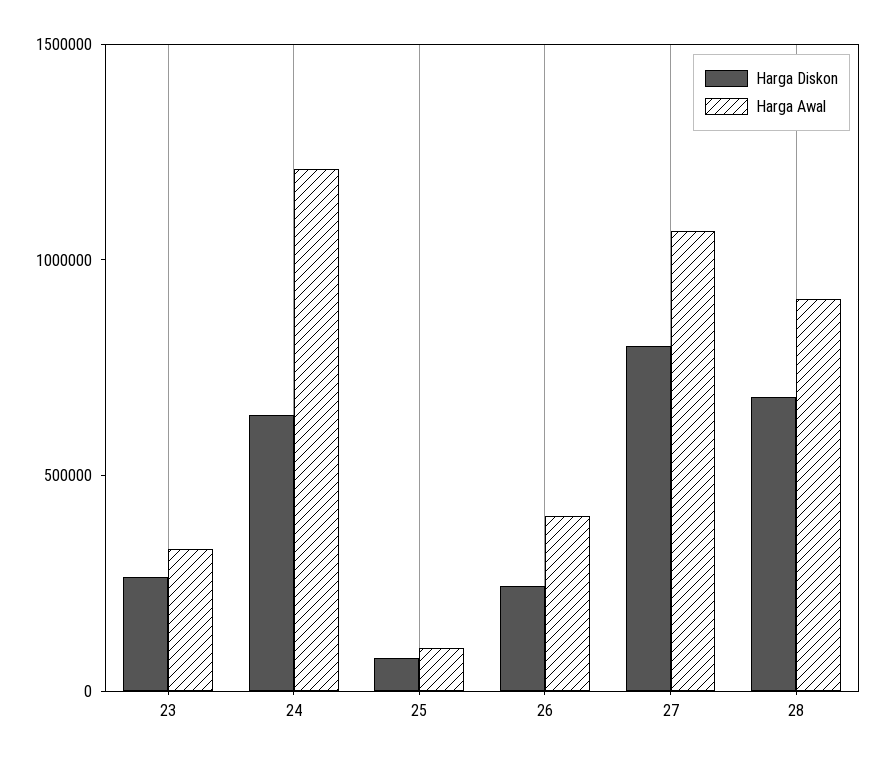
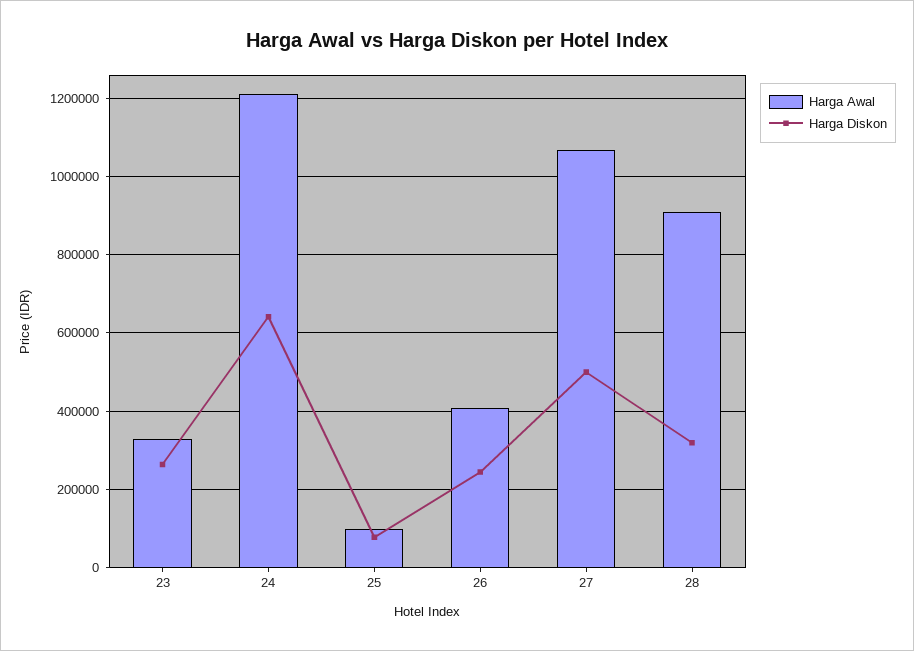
  {
    "Harga Diskon": {
      "23": 260000,
      "24": 640000,
      "25": 80000,
      "26": 240000,
-     "27": 800000,
+     "27": 500000,
-     "28": 700000
+     "28": 320000
    },
    "Harga Awal": {
      "23": 340000,
      "24": 1220000,
      "25": 100000,
      "26": 400000,
      "27": 1060000,
      "28": 900000
    }
  }

